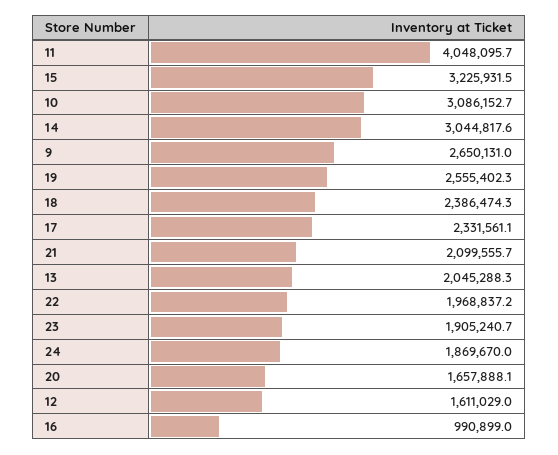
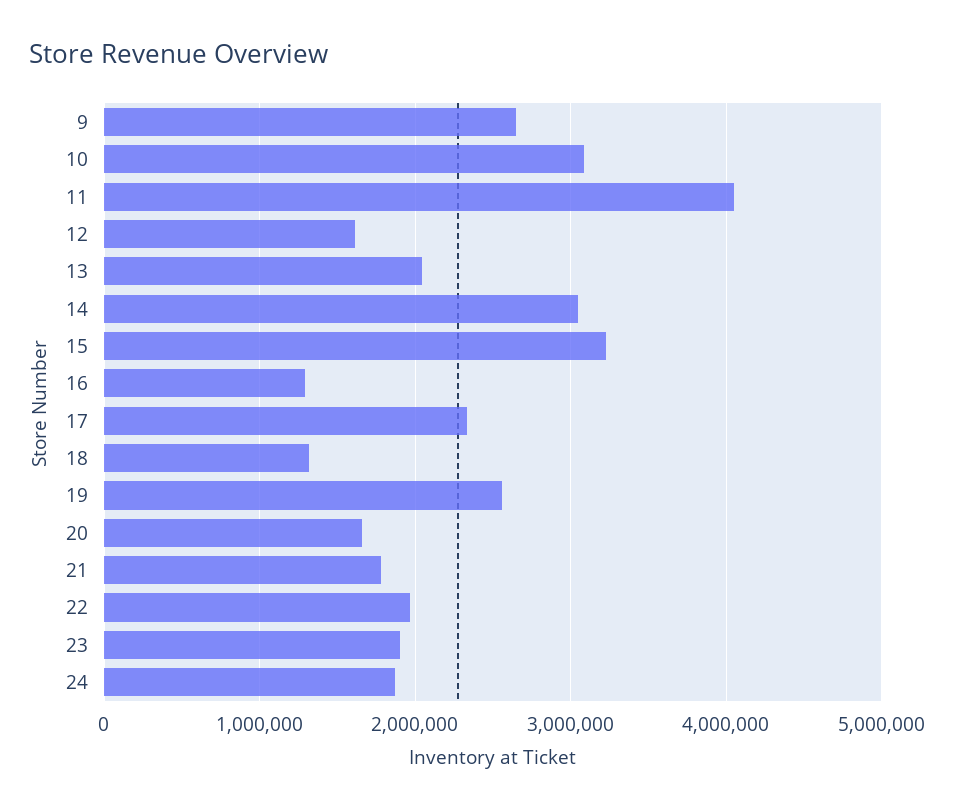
  {
    "11": 4048095.7,
    "15": 3225931.5,
    "10": 3086152.7,
    "14": 3044817.6,
    "9": 2650131,
    "19": 2555402.3,
-   "18": 2386474.3,
+   "18": 1300000,
    "17": 2331561.1,
-   "21": 2099555.7,
+   "21": 1800000,
    "13": 2045288.3,
    "22": 1968837.2,
    "23": 1905240.7,
    "24": 1869670,
    "20": 1657888.1,
    "12": 1611029,
-   "16": 990899
+   "16": 1300000
  }

